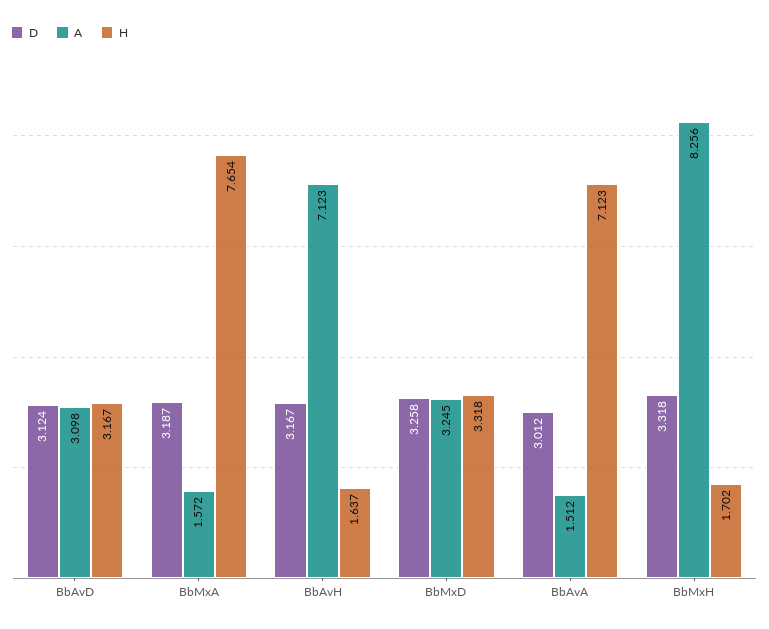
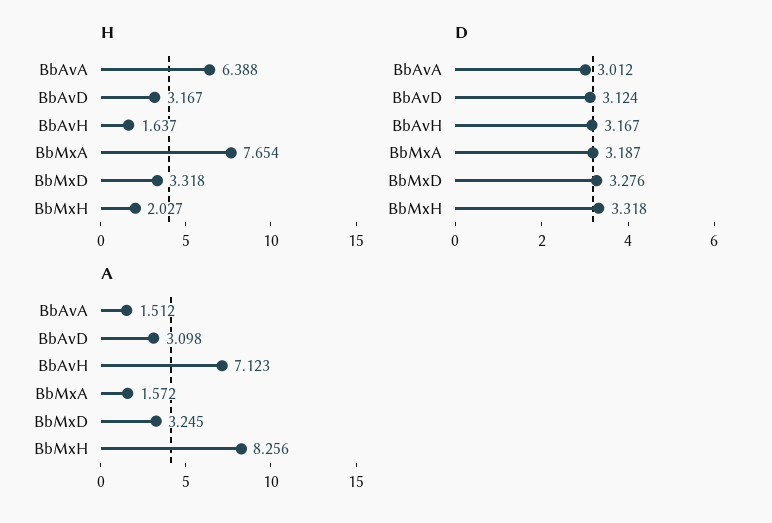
  {
    "D": {
      "BbAvD": 3.124,
      "BbMxA": 3.187,
      "BbAvH": 3.167,
-     "BbMxD": 3.258,
+     "BbMxD": 3.276,
      "BbAvA": 3.012,
      "BbMxH": 3.318
    },
    "A": {
      "BbAvD": 3.098,
      "BbMxA": 1.572,
      "BbAvH": 7.123,
      "BbMxD": 3.245,
      "BbAvA": 1.512,
      "BbMxH": 8.256
    },
    "H": {
      "BbAvD": 3.167,
      "BbMxA": 7.654,
      "BbAvH": 1.637,
      "BbMxD": 3.318,
-     "BbAvA": 7.123,
+     "BbAvA": 6.388,
-     "BbMxH": 1.702
+     "BbMxH": 2.027
    }
  }

